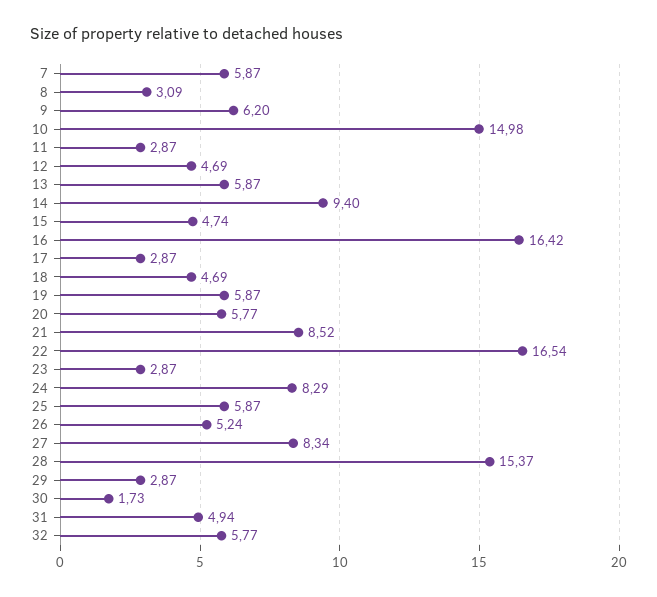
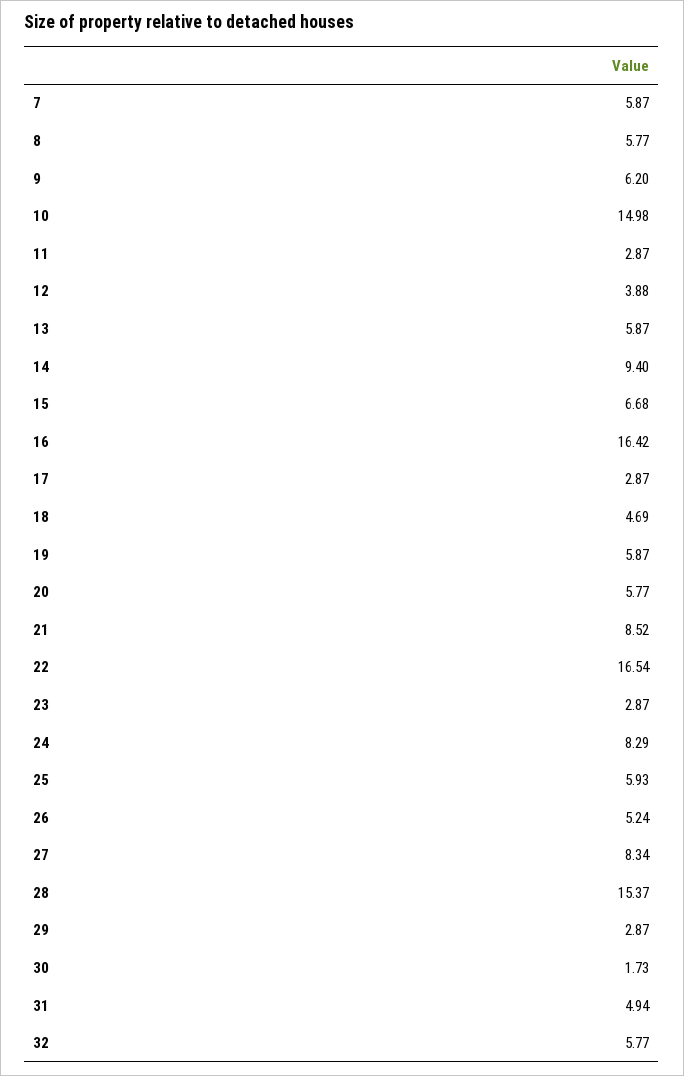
  {
    "7": 5.87,
-   "8": 3.09,
+   "8": 5.77,
    "9": 6.2,
    "10": 14.98,
    "11": 2.87,
-   "12": 4.69,
+   "12": 3.88,
    "13": 5.87,
    "14": 9.4,
-   "15": 4.74,
+   "15": 6.68,
    "16": 16.42,
    "17": 2.87,
    "18": 4.69,
    "19": 5.87,
    "20": 5.77,
    "21": 8.52,
    "22": 16.54,
    "23": 2.87,
    "24": 8.29,
-   "25": 5.87,
+   "25": 5.93,
    "26": 5.24,
    "27": 8.34,
    "28": 15.37,
    "29": 2.87,
    "30": 1.73,
    "31": 4.94,
    "32": 5.77
  }

